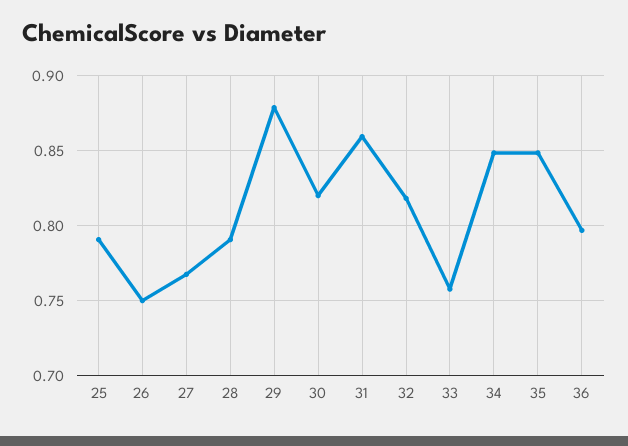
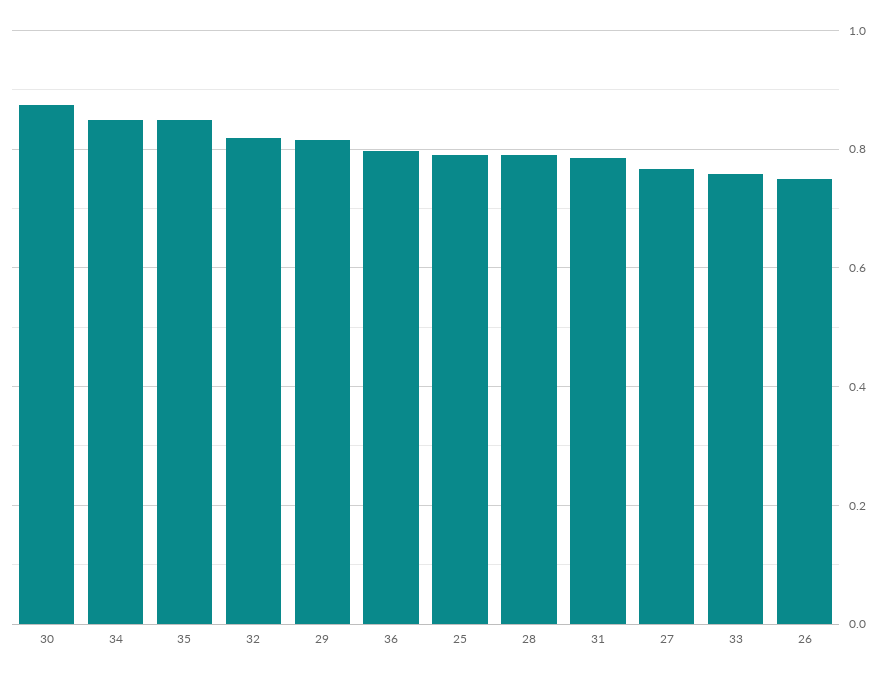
  {
    "25": 0.79,
    "26": 0.75,
    "27": 0.765,
    "28": 0.79,
-   "29": 0.88,
+   "29": 0.82,
-   "30": 0.82,
+   "30": 0.88,
-   "31": 0.86,
+   "31": 0.78,
    "32": 0.82,
    "33": 0.76,
    "34": 0.85,
    "35": 0.85,
    "36": 0.795
  }

